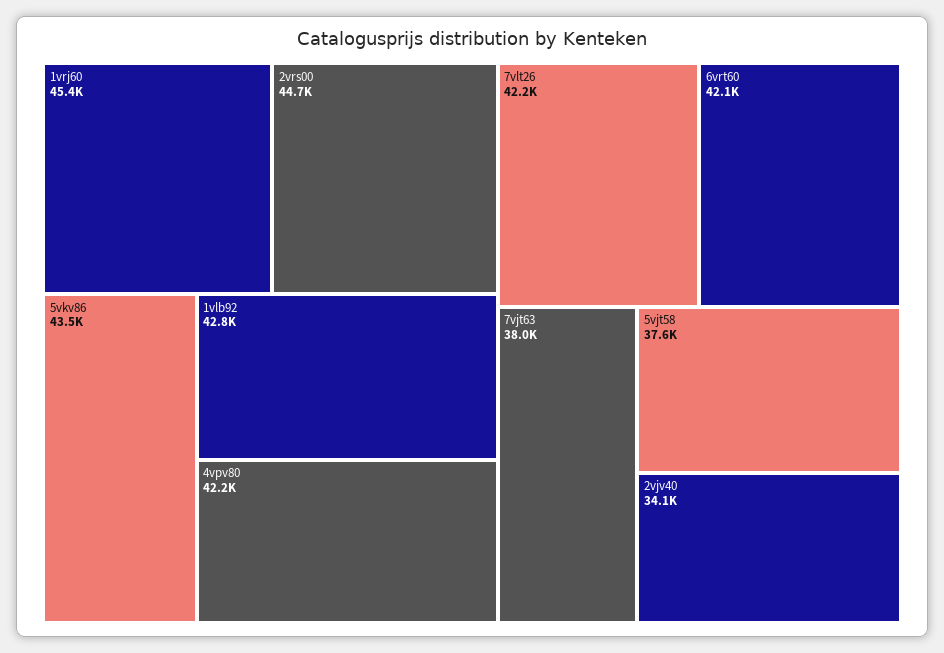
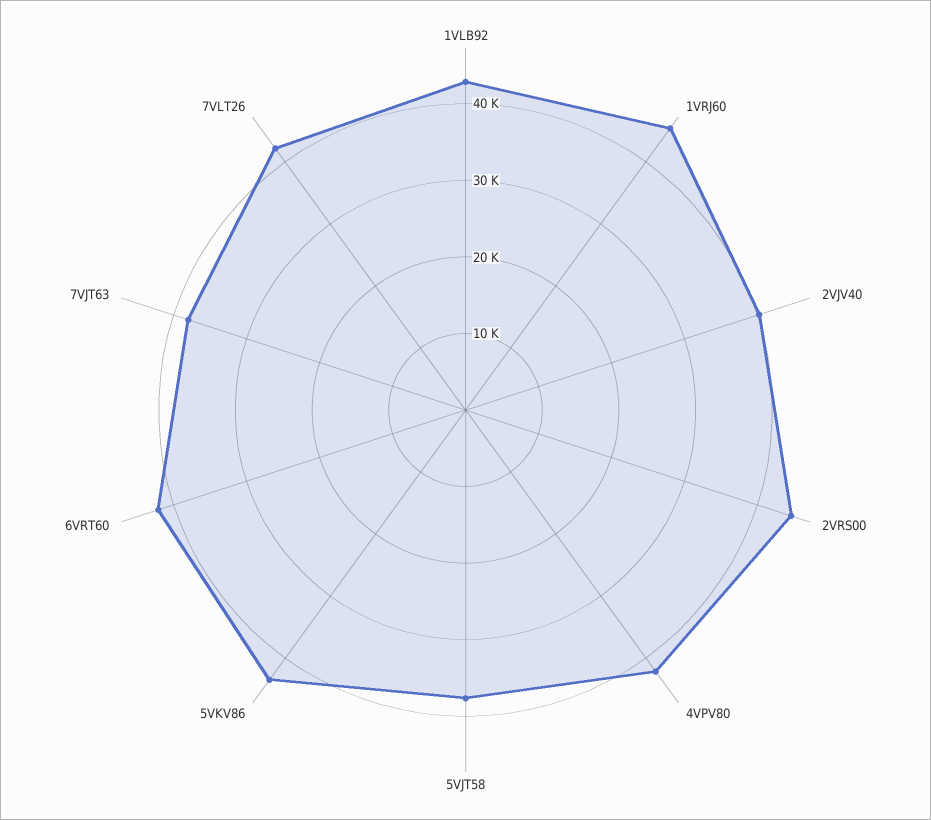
  {
    "1vrj60": 45400,
    "2vrs00": 44700,
    "5vkv86": 43500,
    "1vlb92": 42800,
    "4vpv80": 42200,
    "7vlt26": 42200,
    "6vrt60": 42100,
    "7vjt63": 38000,
    "5vjt58": 37600,
-   "2vjv40": 34100
+   "2vjv40": 40000
  }

